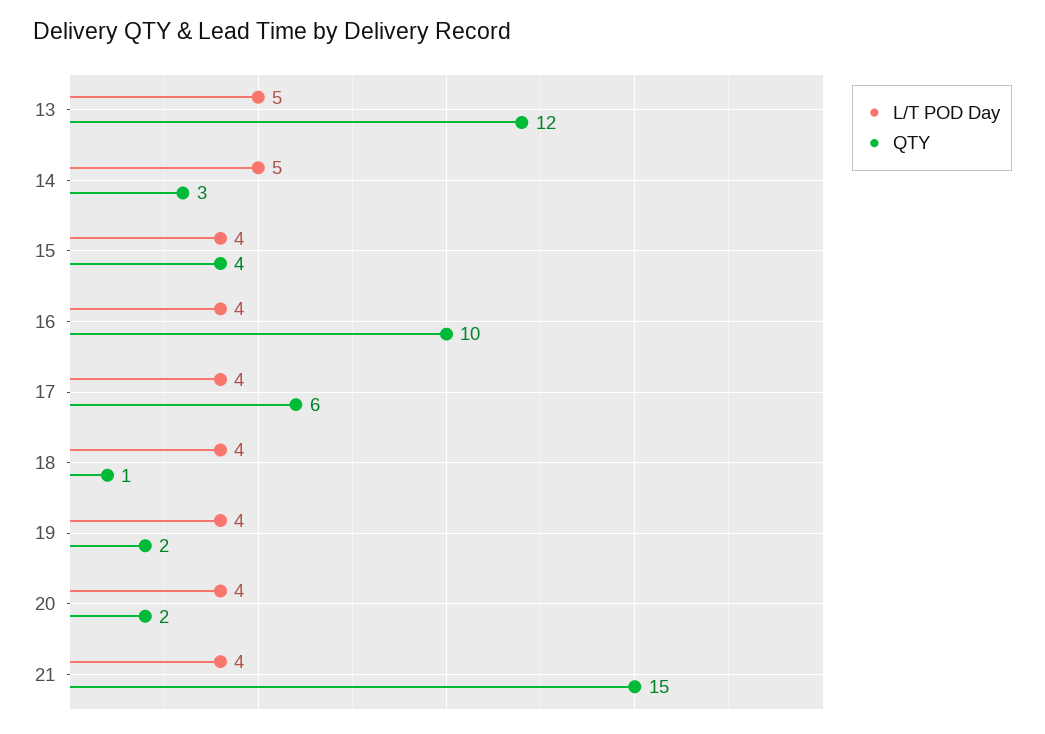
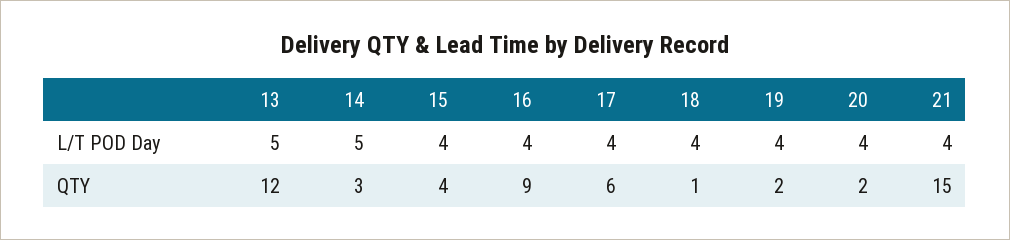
  {
    "L/T POD Day": {
      "13": 5,
      "14": 5,
      "15": 4,
      "16": 4,
      "17": 4,
      "18": 4,
      "19": 4,
      "20": 4,
      "21": 4
    },
    "QTY": {
      "13": 12,
      "14": 3,
      "15": 4,
-     "16": 10,
+     "16": 9,
      "17": 6,
      "18": 1,
      "19": 2,
      "20": 2,
      "21": 15
    }
  }

